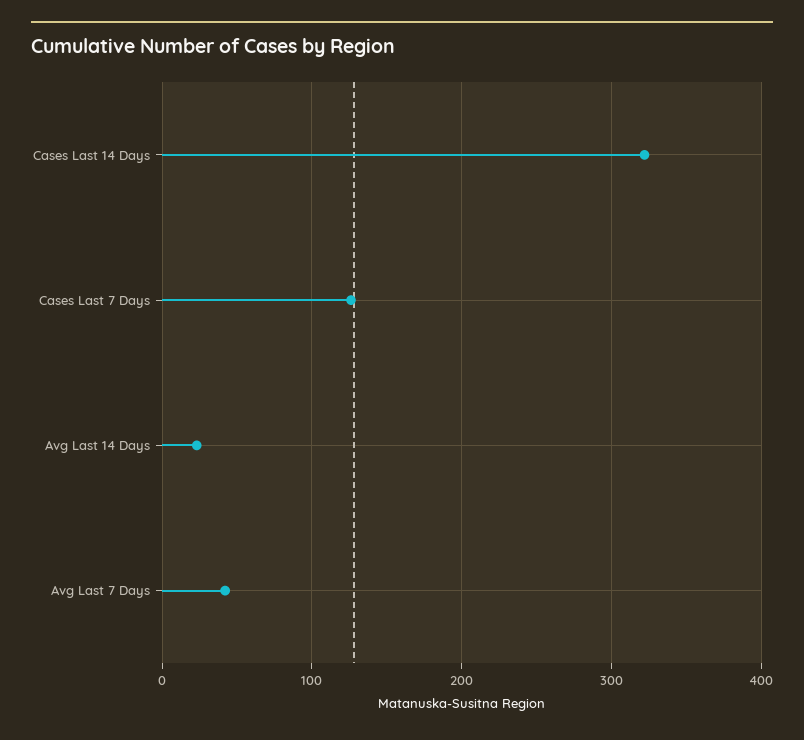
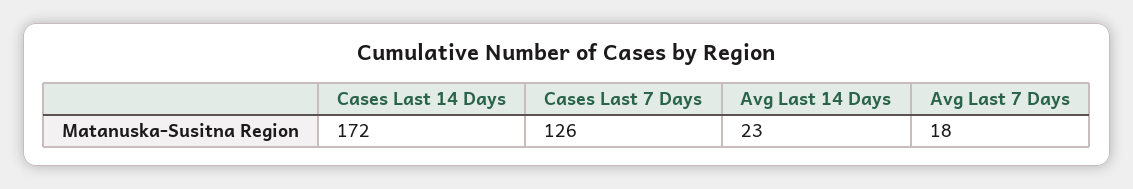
  {
-   "Cases Last 14 Days": 320,
+   "Cases Last 14 Days": 172,
    "Cases Last 7 Days": 126,
    "Avg Last 14 Days": 23,
-   "Avg Last 7 Days": 40
+   "Avg Last 7 Days": 18
  }

